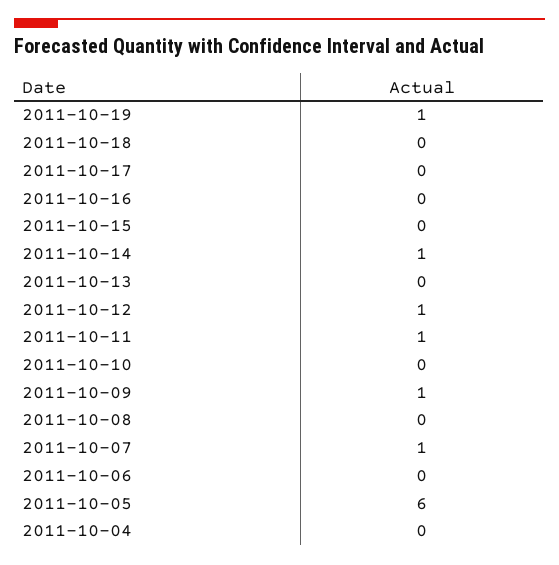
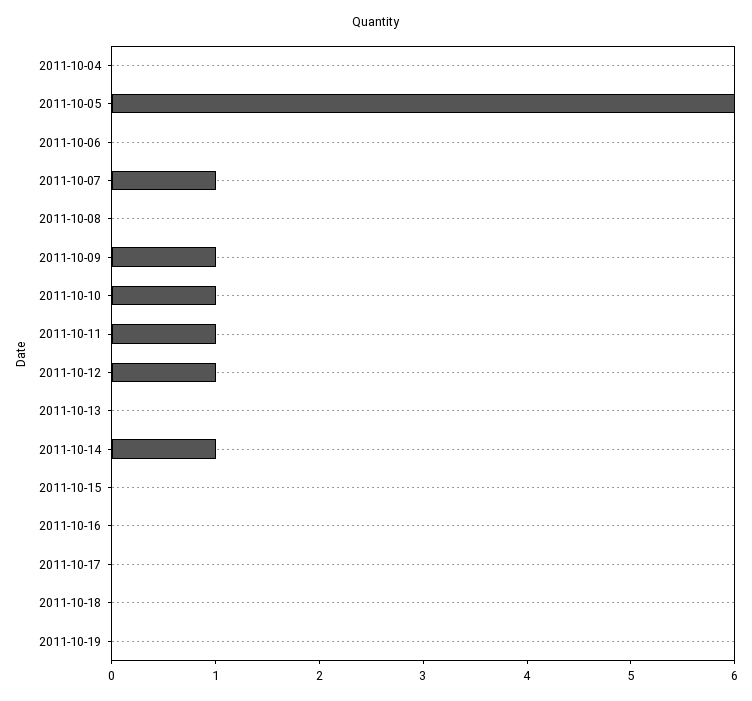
  {
-   "2011-10-19": 1,
+   "2011-10-19": 0,
    "2011-10-18": 0,
    "2011-10-17": 0,
    "2011-10-16": 0,
    "2011-10-15": 0,
    "2011-10-14": 1,
    "2011-10-13": 0,
    "2011-10-12": 1,
    "2011-10-11": 1,
-   "2011-10-10": 0,
+   "2011-10-10": 1,
    "2011-10-09": 1,
    "2011-10-08": 0,
    "2011-10-07": 1,
    "2011-10-06": 0,
    "2011-10-05": 6,
    "2011-10-04": 0
  }

